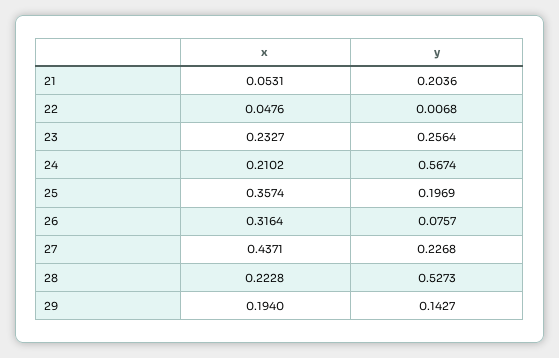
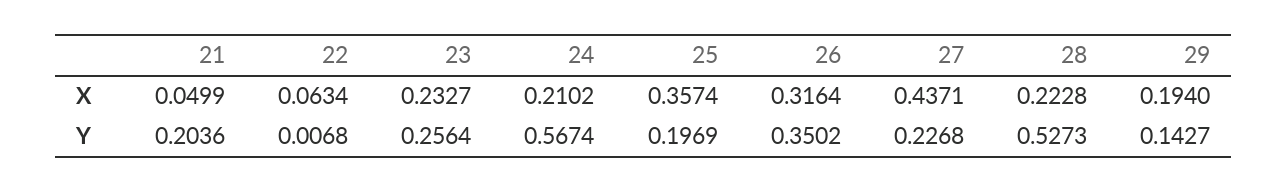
  {
    "x": {
-     "21": 0.0531,
+     "21": 0.0499,
-     "22": 0.0476,
+     "22": 0.0634,
      "23": 0.2327,
      "24": 0.2102,
      "25": 0.3574,
      "26": 0.3164,
      "27": 0.4371,
      "28": 0.2228,
      "29": 0.194
    },
    "y": {
      "21": 0.2036,
      "22": 0.0068,
      "23": 0.2564,
      "24": 0.5674,
      "25": 0.1969,
-     "26": 0.0757,
+     "26": 0.3502,
      "27": 0.2268,
      "28": 0.5273,
      "29": 0.1427
    }
  }

